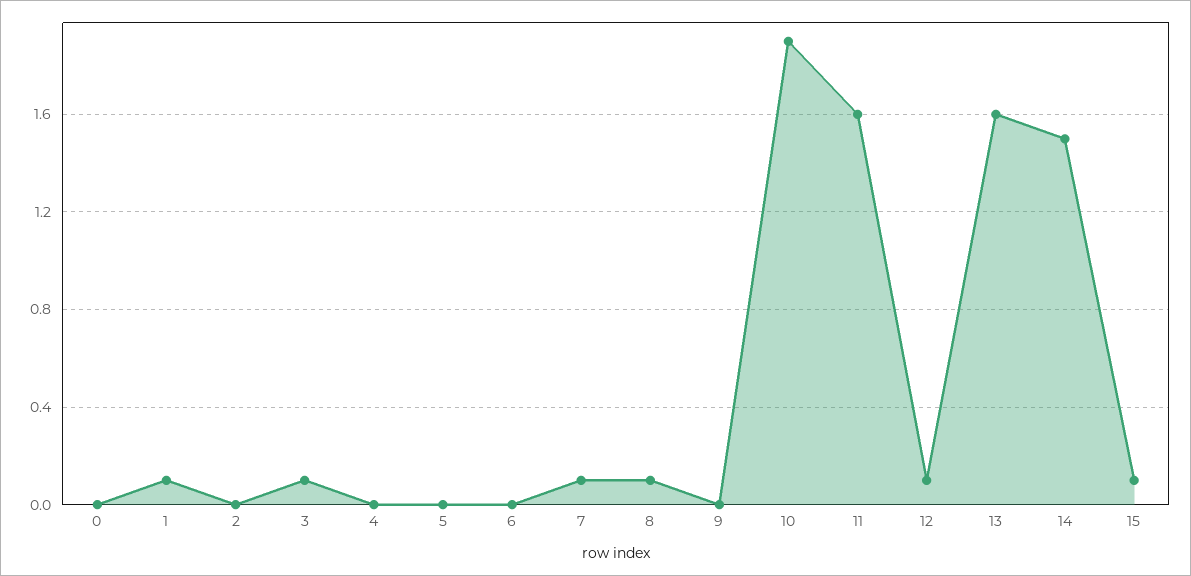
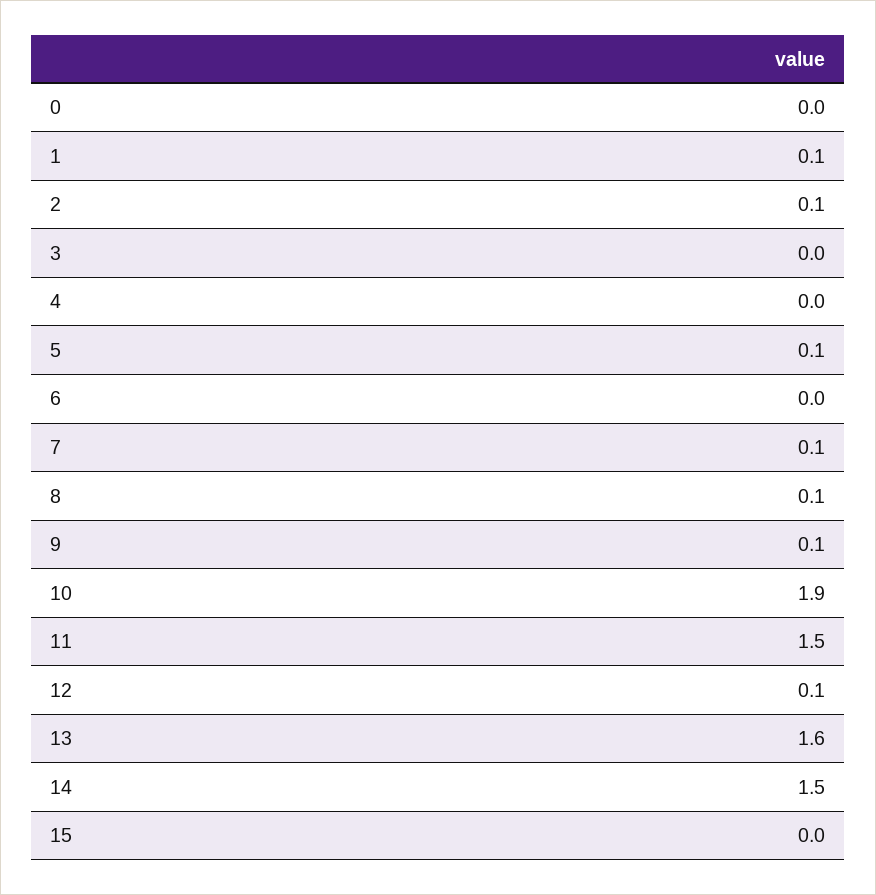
  {
    "0": 0,
    "1": 0.1,
-   "2": 0,
+   "2": 0.1,
-   "3": 0.1,
+   "3": 0,
    "4": 0,
-   "5": 0,
+   "5": 0.1,
    "6": 0,
    "7": 0.1,
    "8": 0.1,
-   "9": 0,
+   "9": 0.1,
    "10": 1.9,
-   "11": 1.6,
+   "11": 1.5,
    "12": 0.1,
    "13": 1.6,
    "14": 1.5,
-   "15": 0.1
+   "15": 0
  }

